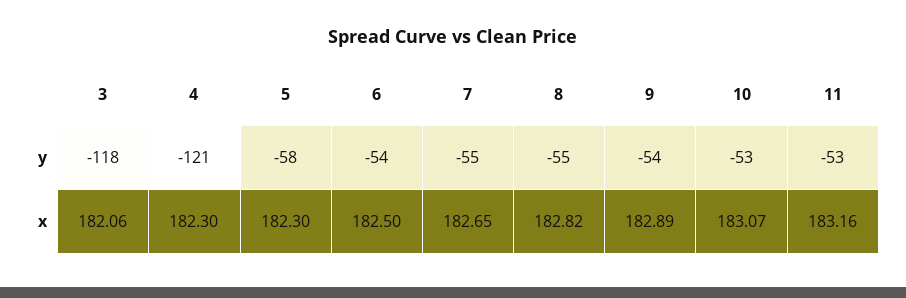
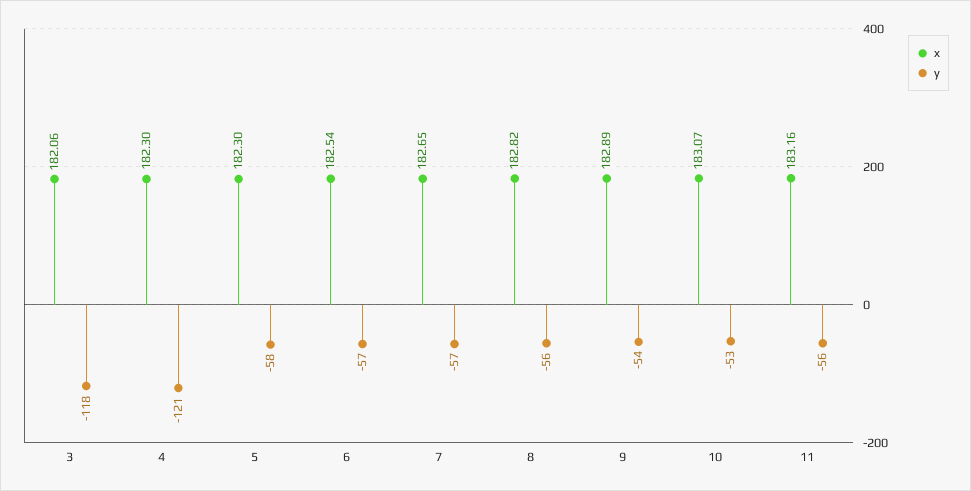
  {
    "y": {
      "3": -118,
      "4": -121,
      "5": -58,
-     "6": -54,
+     "6": -57,
-     "7": -55,
+     "7": -57,
-     "8": -55,
+     "8": -56,
      "9": -54,
      "10": -53,
-     "11": -53
+     "11": -56
    },
    "x": {
      "3": 182.06,
      "4": 182.3,
      "5": 182.3,
-     "6": 182.5,
+     "6": 182.54,
      "7": 182.65,
      "8": 182.82,
      "9": 182.89,
      "10": 183.07,
      "11": 183.16
    }
  }

